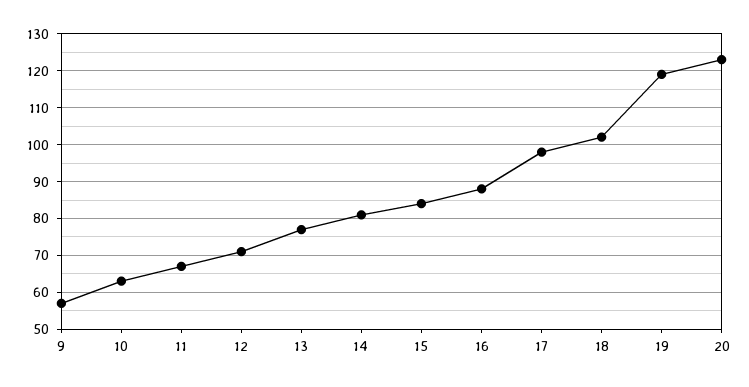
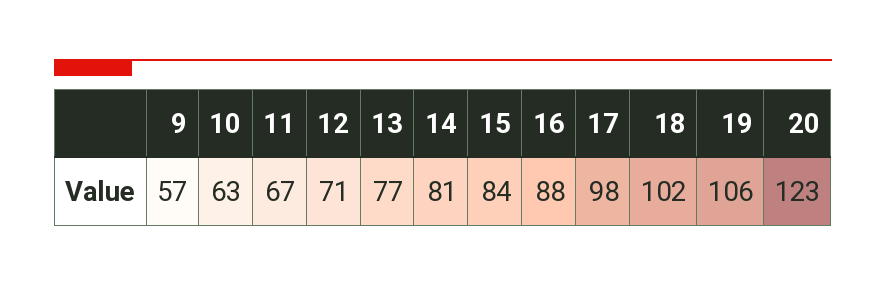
  {
    "9": 57,
    "10": 63,
    "11": 67,
    "12": 71,
    "13": 77,
    "14": 81,
    "15": 84,
    "16": 88,
    "17": 98,
    "18": 102,
-   "19": 120,
+   "19": 106,
    "20": 123
  }

